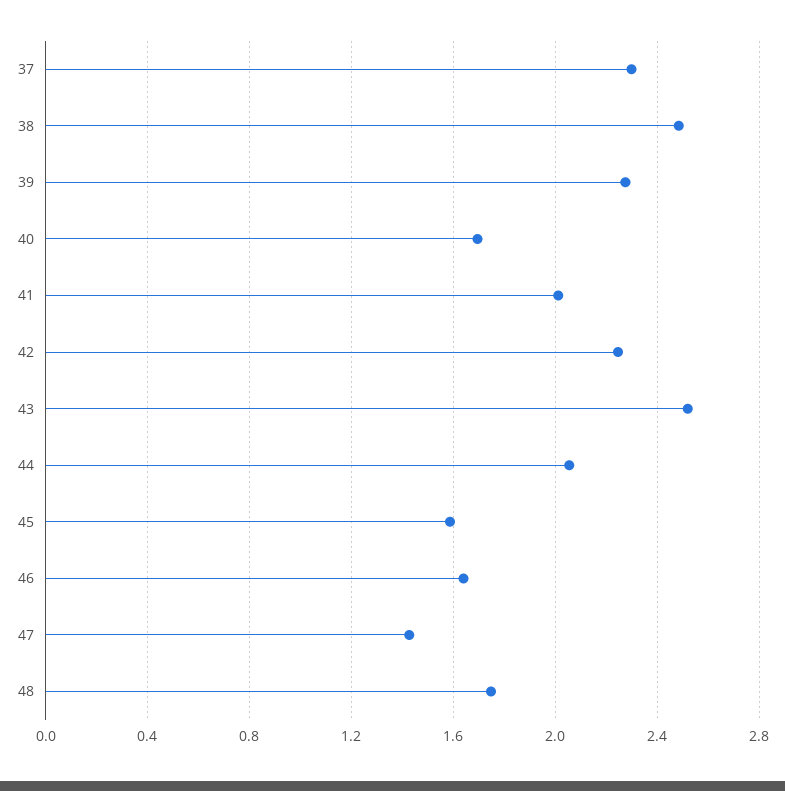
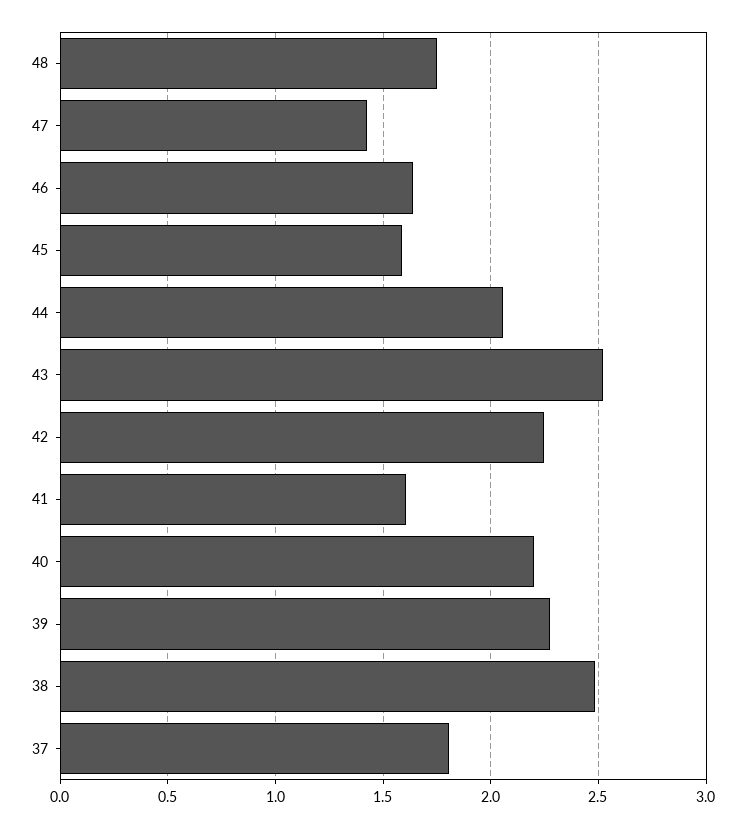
  {
-   "37": 2.3,
+   "37": 1.8,
    "38": 2.5,
    "39": 2.3,
-   "40": 1.7,
+   "40": 2.2,
-   "41": 2,
+   "41": 1.6,
    "42": 2.25,
    "43": 2.5,
    "44": 2.05,
    "45": 1.6,
    "46": 1.65,
    "47": 1.45,
    "48": 1.75
  }

